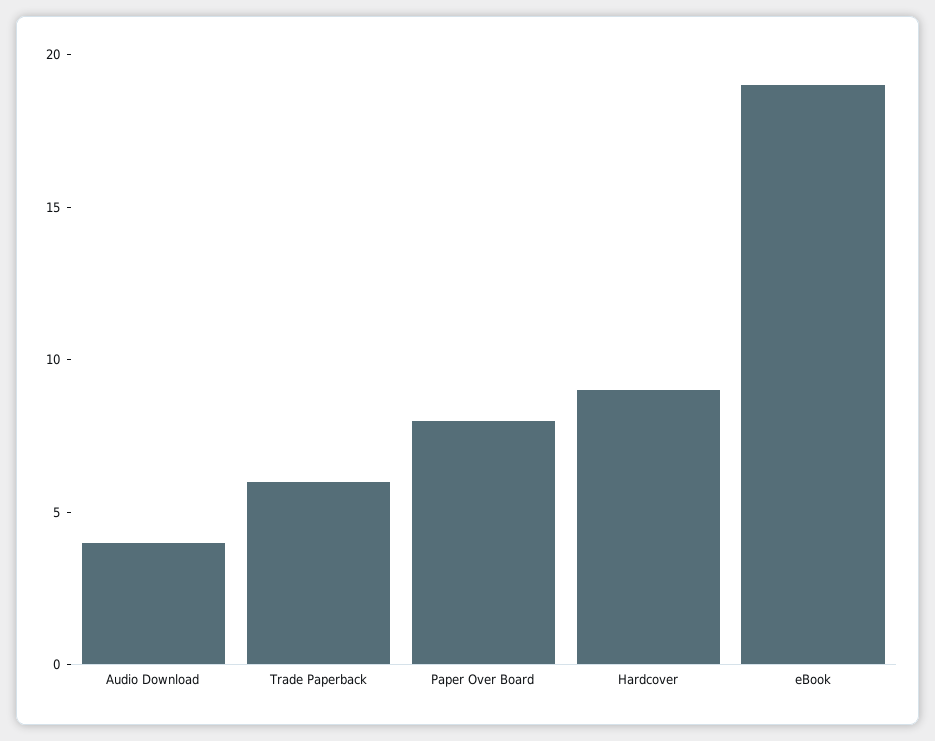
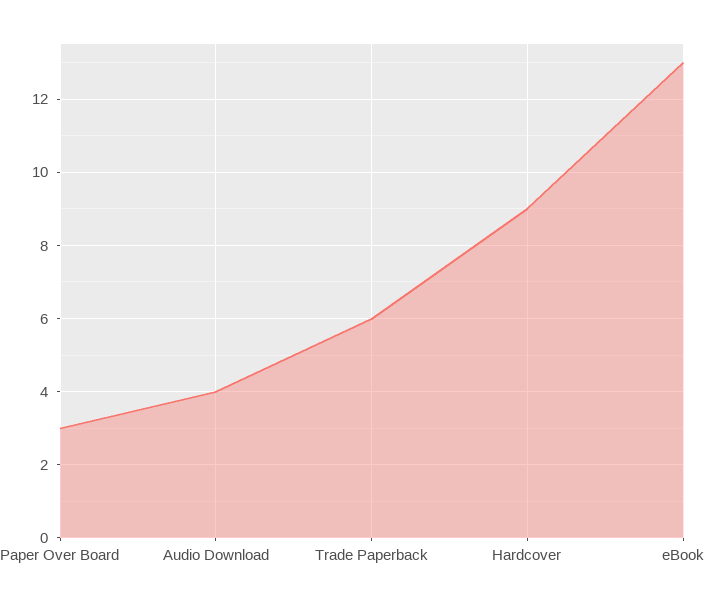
  {
    "Audio Download": 4,
    "Trade Paperback": 6,
-   "Paper Over Board": 8,
+   "Paper Over Board": 3,
    "Hardcover": 9,
-   "eBook": 19
+   "eBook": 13
  }

